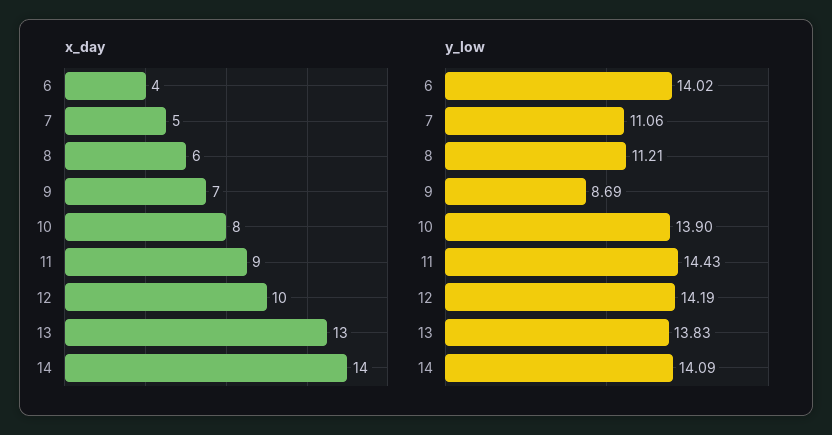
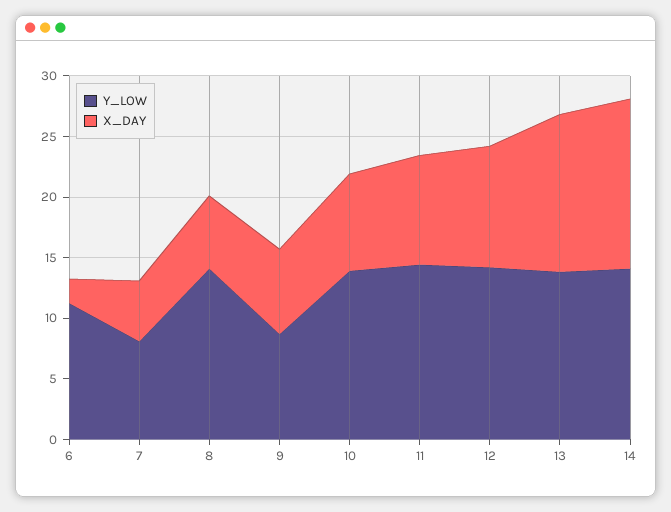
  {
    "x_day": {
-     "6": 4,
+     "6": 2,
      "7": 5,
      "8": 6,
      "9": 7,
      "10": 8,
      "11": 9,
      "12": 10,
      "13": 13,
      "14": 14
    },
    "y_low": {
-     "6": 14.02,
+     "6": 11,
-     "7": 11.06,
+     "7": 8,
-     "8": 11.21,
+     "8": 14,
      "9": 8.69,
      "10": 13.9,
      "11": 14.43,
      "12": 14.19,
      "13": 13.83,
      "14": 14.09
    }
  }

